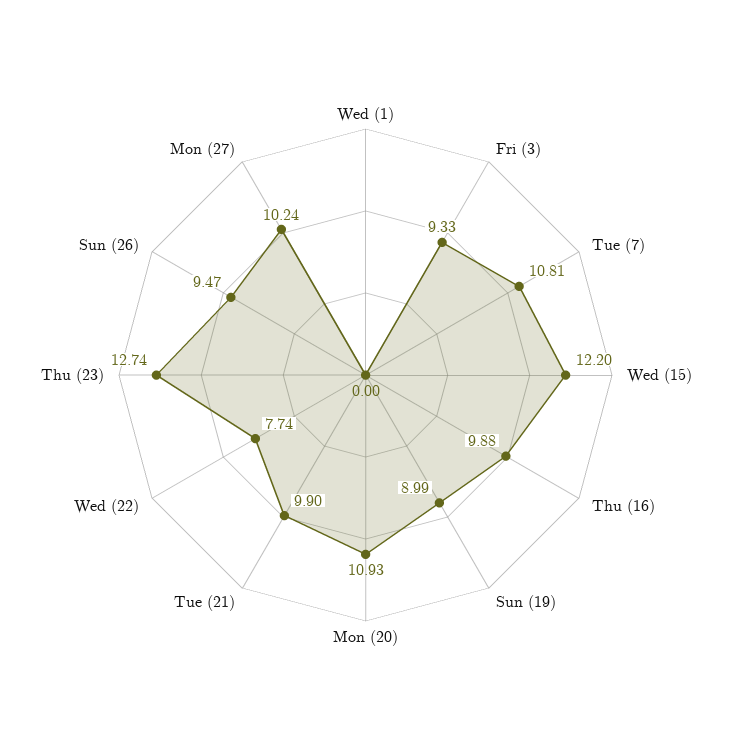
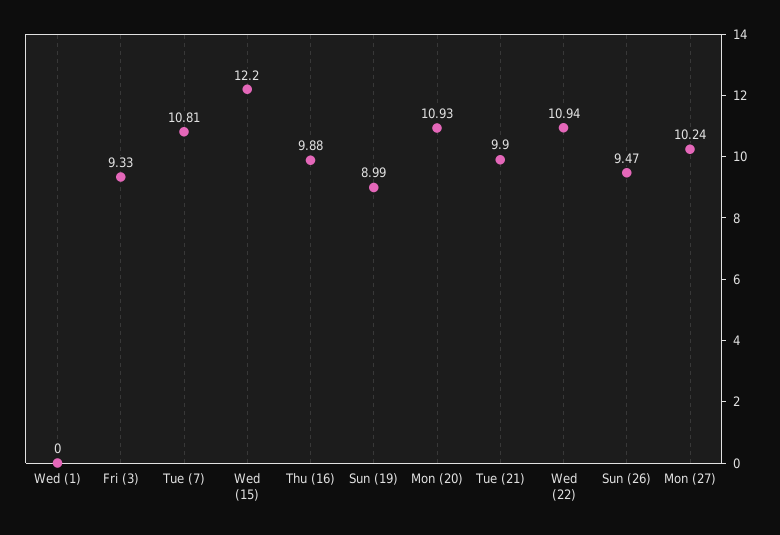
  {
    "Wed (1)": 0,
    "Fri (3)": 9.33,
    "Tue (7)": 10.81,
    "Wed (15)": 12.2,
    "Thu (16)": 9.88,
    "Sun (19)": 8.99,
    "Mon (20)": 10.93,
    "Tue (21)": 9.9,
-   "Wed (22)": 7.74,
+   "Wed (22)": 10.94,
-   "Thu (23)": 12.74,
    "Sun (26)": 9.47,
    "Mon (27)": 10.24
  }

